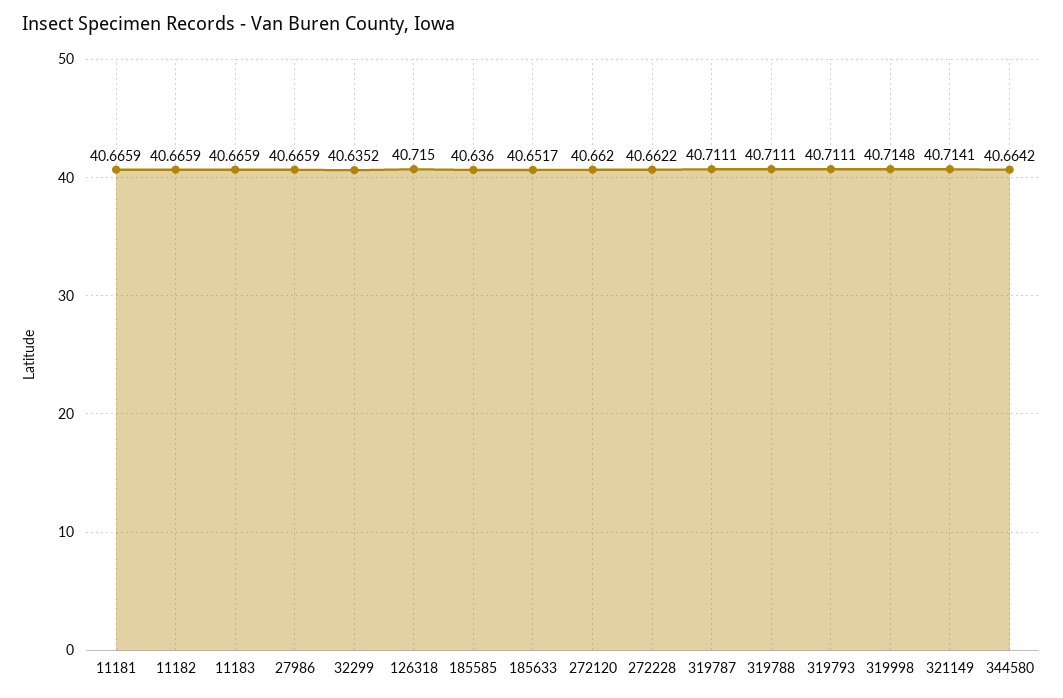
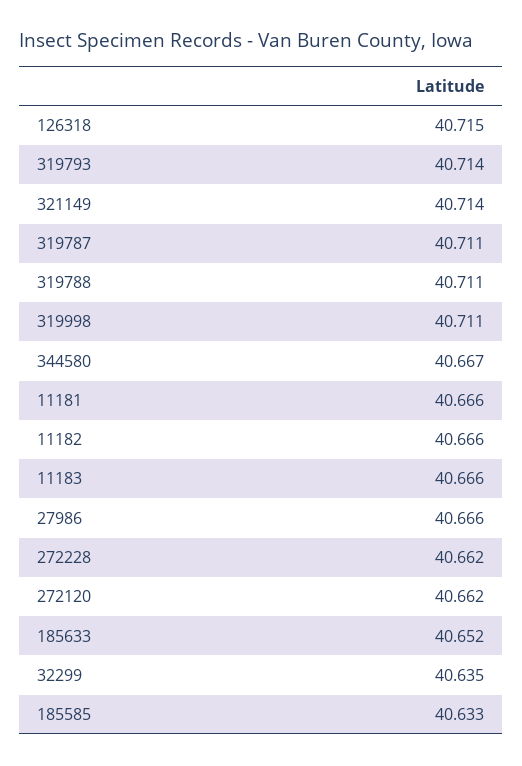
  {
    "11181": 40.6659,
    "11182": 40.6659,
    "11183": 40.6659,
    "27986": 40.6659,
    "32299": 40.6352,
    "126318": 40.715,
-   "185585": 40.636,
+   "185585": 40.633,
    "185633": 40.6517,
    "272120": 40.662,
    "272228": 40.6622,
    "319787": 40.7111,
    "319788": 40.7111,
-   "319793": 40.7111,
+   "319793": 40.714,
-   "319998": 40.7148,
+   "319998": 40.711,
    "321149": 40.7141,
-   "344580": 40.6642
+   "344580": 40.667
  }

